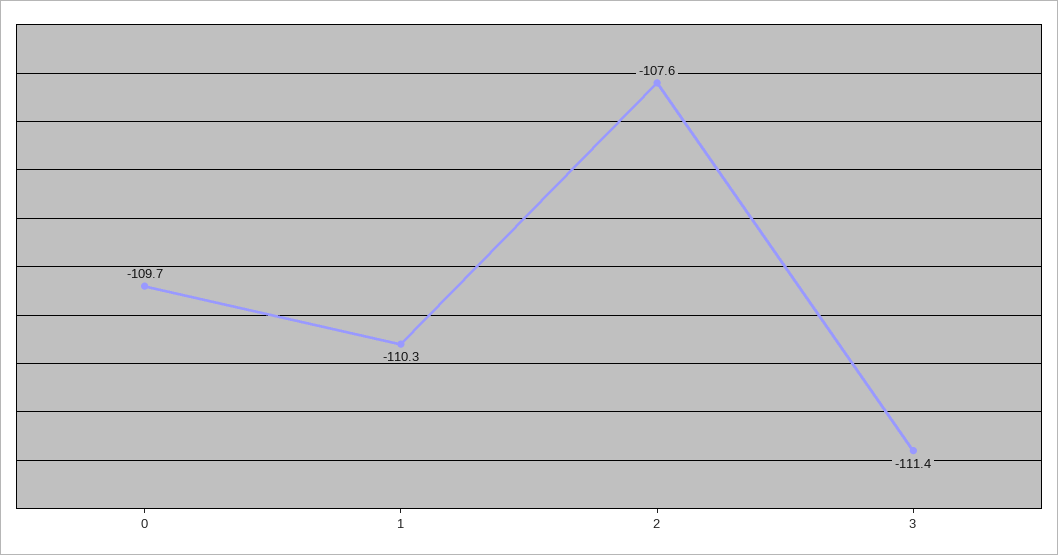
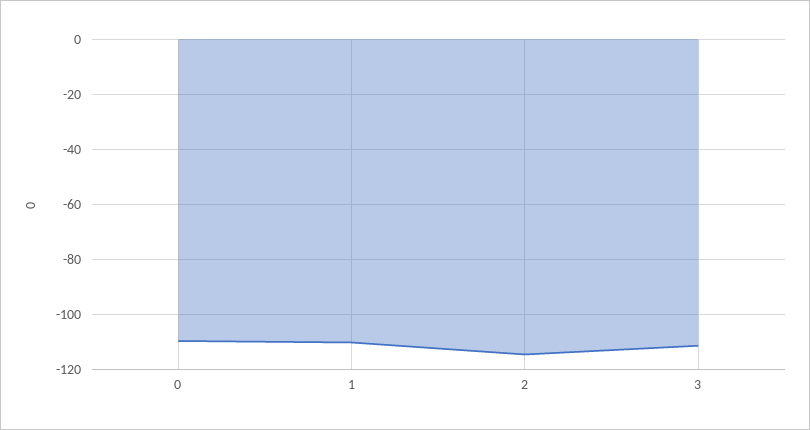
  {
    "0": -109.7,
    "1": -110.3,
-   "2": -107.6,
+   "2": -115,
    "3": -111.4
  }

